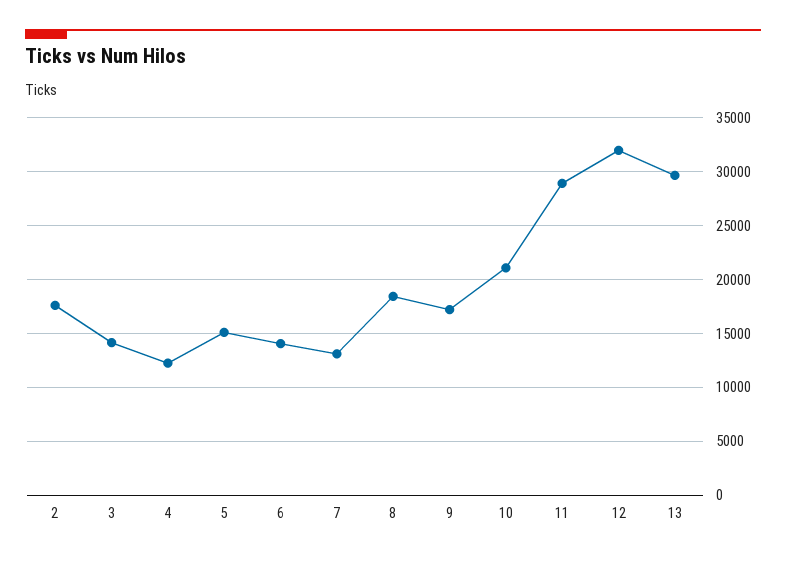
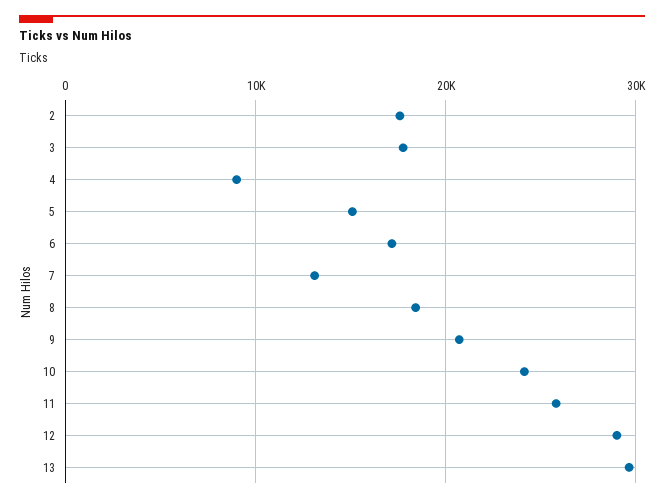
  {
    "2": 18000,
-   "3": 14000,
+   "3": 18000,
-   "4": 12000,
+   "4": 9000,
    "5": 15000,
-   "6": 14000,
+   "6": 17000,
    "7": 13000,
    "8": 18000,
-   "9": 17000,
+   "9": 21000,
-   "10": 21000,
+   "10": 24000,
-   "11": 29000,
+   "11": 26000,
-   "12": 32000,
+   "12": 29000,
    "13": 30000
  }

